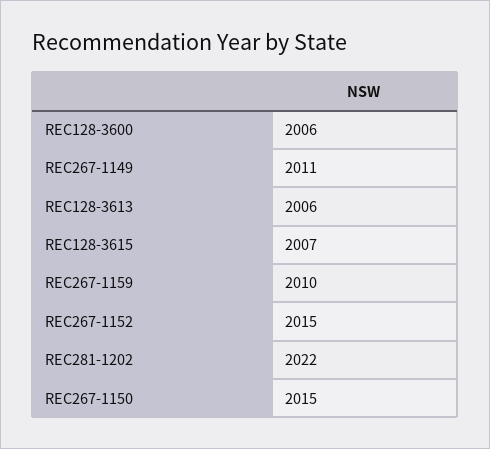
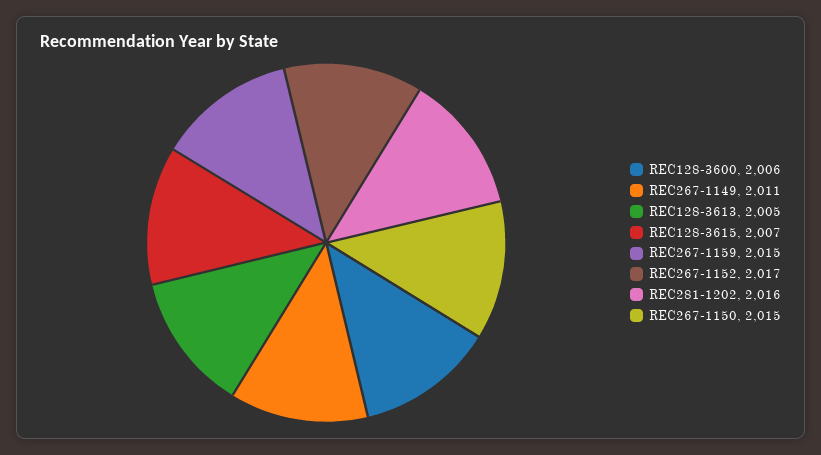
  {
    "REC128-3600": 2006,
    "REC267-1149": 2011,
-   "REC128-3613": 2006,
+   "REC128-3613": 2005,
    "REC128-3615": 2007,
-   "REC267-1159": 2010,
+   "REC267-1159": 2015,
-   "REC267-1152": 2015,
+   "REC267-1152": 2017,
-   "REC281-1202": 2022,
+   "REC281-1202": 2016,
    "REC267-1150": 2015
  }

